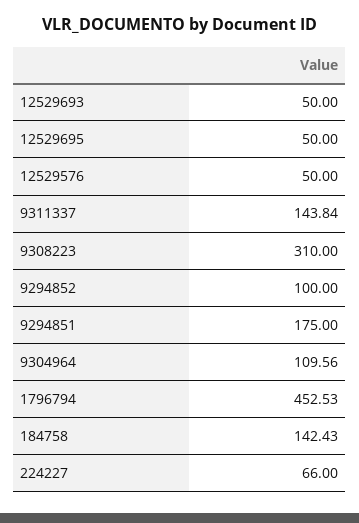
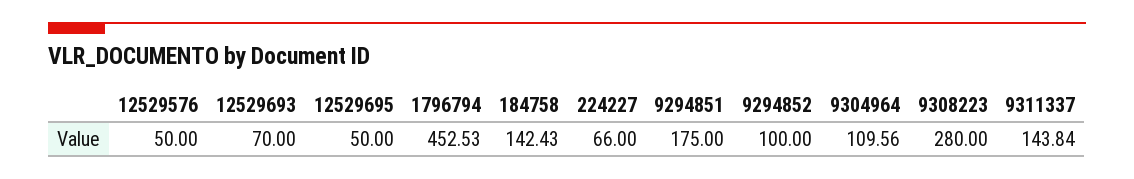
  {
-   "12529693": 50,
+   "12529693": 70,
    "12529695": 50,
    "12529576": 50,
    "9311337": 143.84,
-   "9308223": 310,
+   "9308223": 280,
    "9294852": 100,
    "9294851": 175,
    "9304964": 109.56,
    "1796794": 452.53,
    "184758": 142.43,
    "224227": 66
  }

